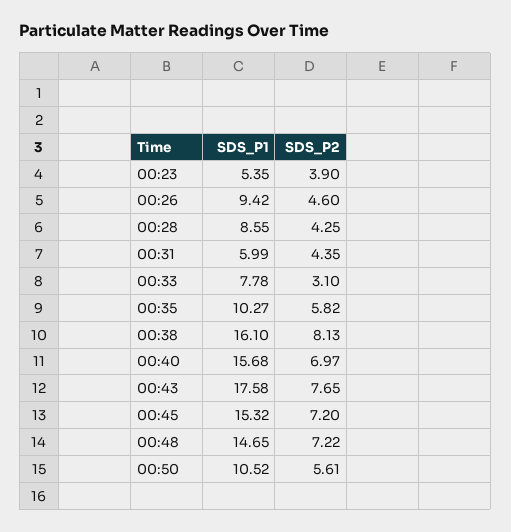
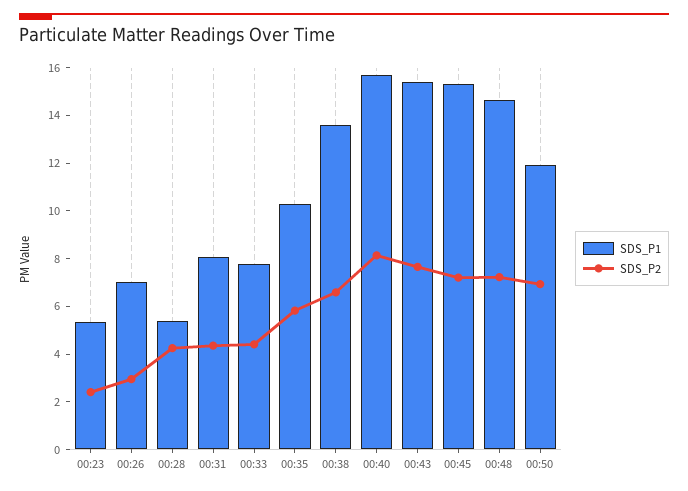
  {
    "SDS_P1": {
      "00:23": 5.35,
-     "00:26": 9.42,
+     "00:26": 7,
-     "00:28": 8.55,
+     "00:28": 5.5,
-     "00:31": 5.99,
+     "00:31": 8,
      "00:33": 7.78,
      "00:35": 10.27,
-     "00:38": 16.1,
+     "00:38": 13.5,
      "00:40": 15.68,
-     "00:43": 17.58,
+     "00:43": 15.5,
      "00:45": 15.32,
      "00:48": 14.65,
-     "00:50": 10.52
+     "00:50": 12
    },
    "SDS_P2": {
-     "00:23": 3.9,
+     "00:23": 2.5,
-     "00:26": 4.6,
+     "00:26": 3,
      "00:28": 4.25,
      "00:31": 4.35,
-     "00:33": 3.1,
+     "00:33": 4.5,
      "00:35": 5.82,
-     "00:38": 8.13,
+     "00:38": 6.5,
-     "00:40": 6.97,
+     "00:40": 8,
      "00:43": 7.65,
      "00:45": 7.2,
      "00:48": 7.22,
-     "00:50": 5.61
+     "00:50": 7
    }
  }

